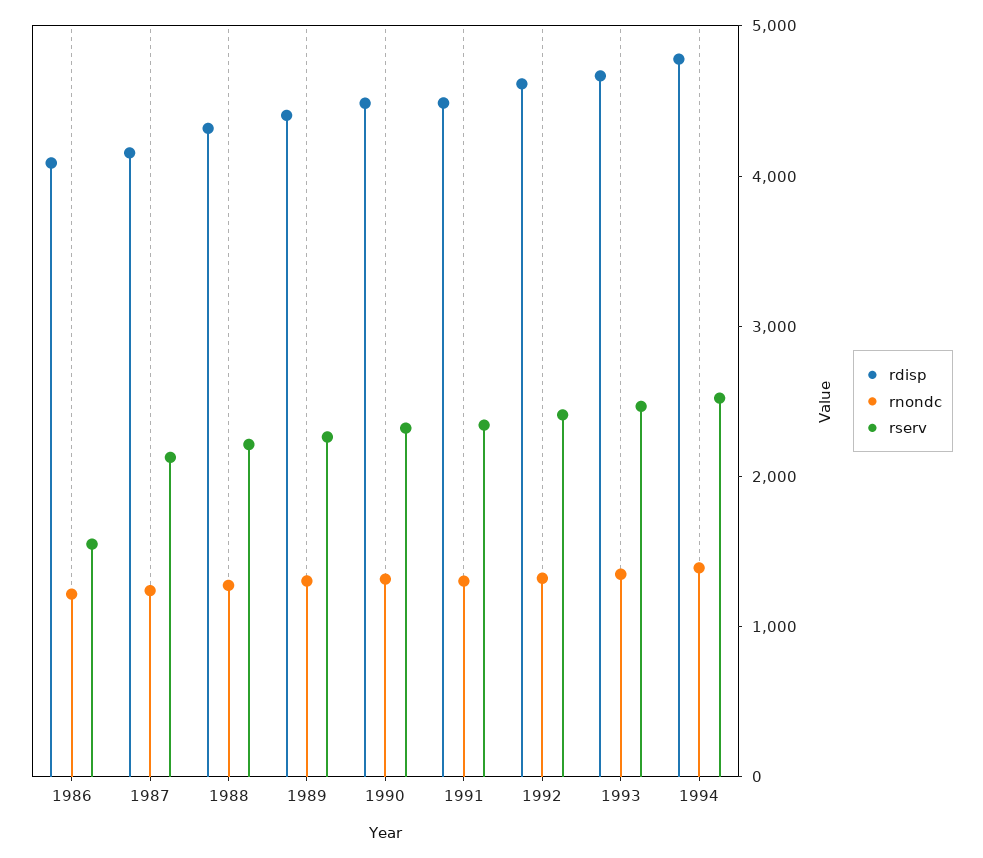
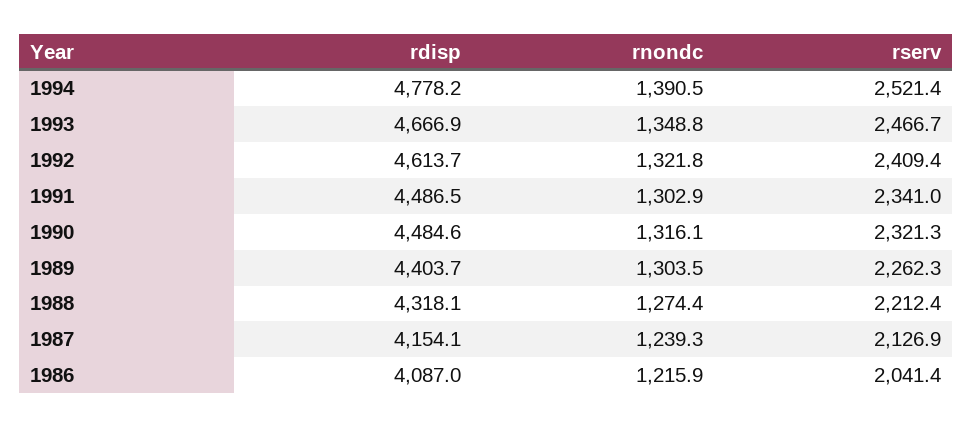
  {
    "rdisp": {
      "1986": 4087,
      "1987": 4154.1,
      "1988": 4318.1,
      "1989": 4403.7,
      "1990": 4484.6,
      "1991": 4486.5,
      "1992": 4613.7,
      "1993": 4666.9,
      "1994": 4778.2
    },
    "rnondc": {
      "1986": 1215.9,
      "1987": 1239.3,
      "1988": 1274.4,
      "1989": 1303.5,
      "1990": 1316.1,
      "1991": 1302.9,
      "1992": 1321.8,
      "1993": 1348.8,
      "1994": 1390.5
    },
    "rserv": {
-     "1986": 1600,
+     "1986": 2041.4,
      "1987": 2126.9,
      "1988": 2212.4,
      "1989": 2262.3,
      "1990": 2321.3,
      "1991": 2341,
      "1992": 2409.4,
      "1993": 2466.7,
      "1994": 2521.4
    }
  }

